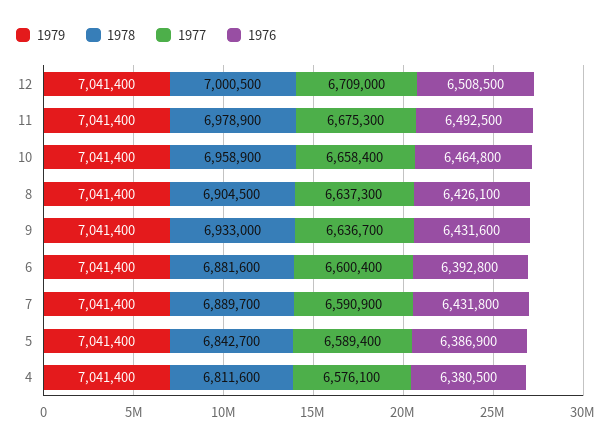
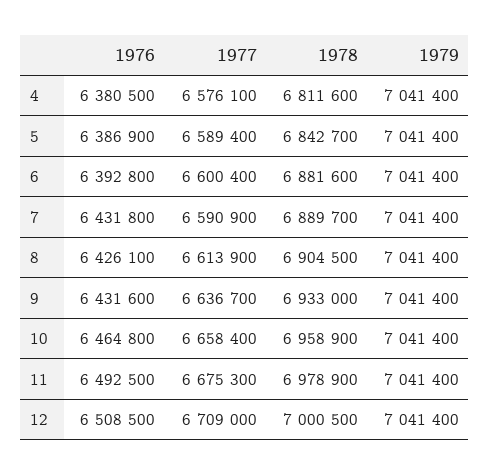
  {
    "1979": {
      "12": 7041400,
      "11": 7041400,
      "10": 7041400,
      "8": 7041400,
      "9": 7041400,
      "6": 7041400,
      "7": 7041400,
      "5": 7041400,
      "4": 7041400
    },
    "1978": {
      "12": 7000500,
      "11": 6978900,
      "10": 6958900,
      "8": 6904500,
      "9": 6933000,
      "6": 6881600,
      "7": 6889700,
      "5": 6842700,
      "4": 6811600
    },
    "1977": {
      "12": 6709000,
      "11": 6675300,
      "10": 6658400,
-     "8": 6637300,
+     "8": 6613900,
      "9": 6636700,
      "6": 6600400,
      "7": 6590900,
      "5": 6589400,
      "4": 6576100
    },
    "1976": {
      "12": 6508500,
      "11": 6492500,
      "10": 6464800,
      "8": 6426100,
      "9": 6431600,
      "6": 6392800,
      "7": 6431800,
      "5": 6386900,
      "4": 6380500
    }
  }

